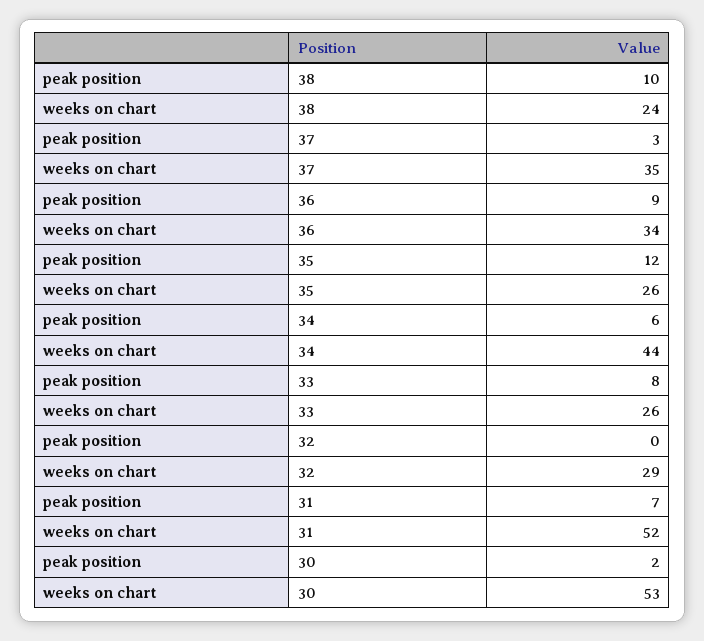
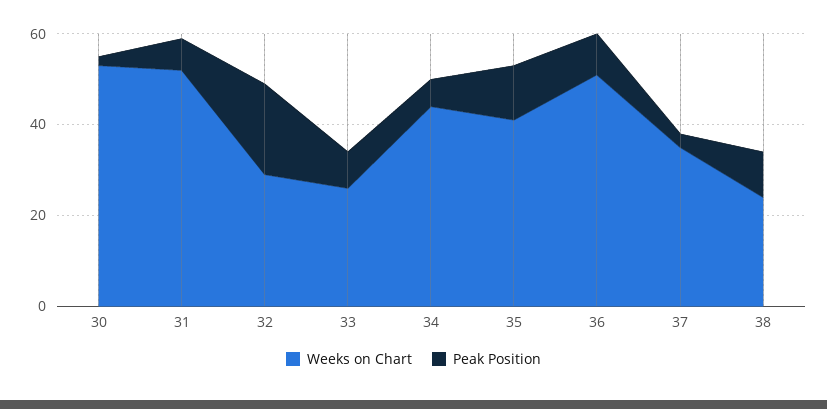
  {
    "peak position": {
      "38": 10,
      "37": 3,
      "36": 9,
      "35": 12,
      "34": 6,
      "33": 8,
-     "32": 0,
+     "32": 20,
      "31": 7,
      "30": 2
    },
    "weeks on chart": {
      "38": 24,
      "37": 35,
-     "36": 34,
+     "36": 50,
-     "35": 26,
+     "35": 40,
      "34": 44,
      "33": 26,
      "32": 29,
      "31": 52,
      "30": 53
    }
  }

